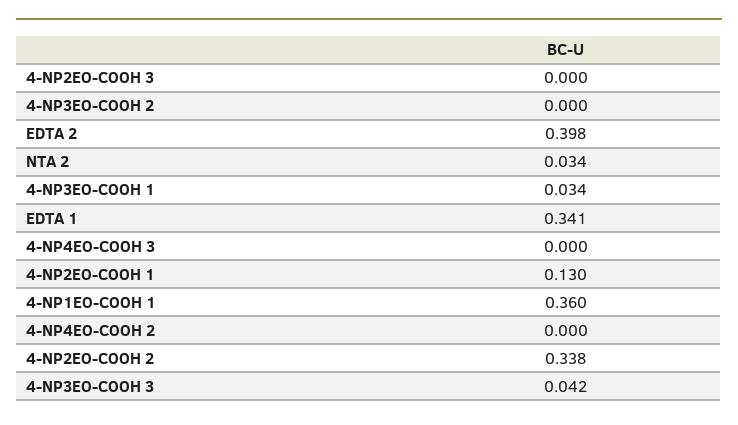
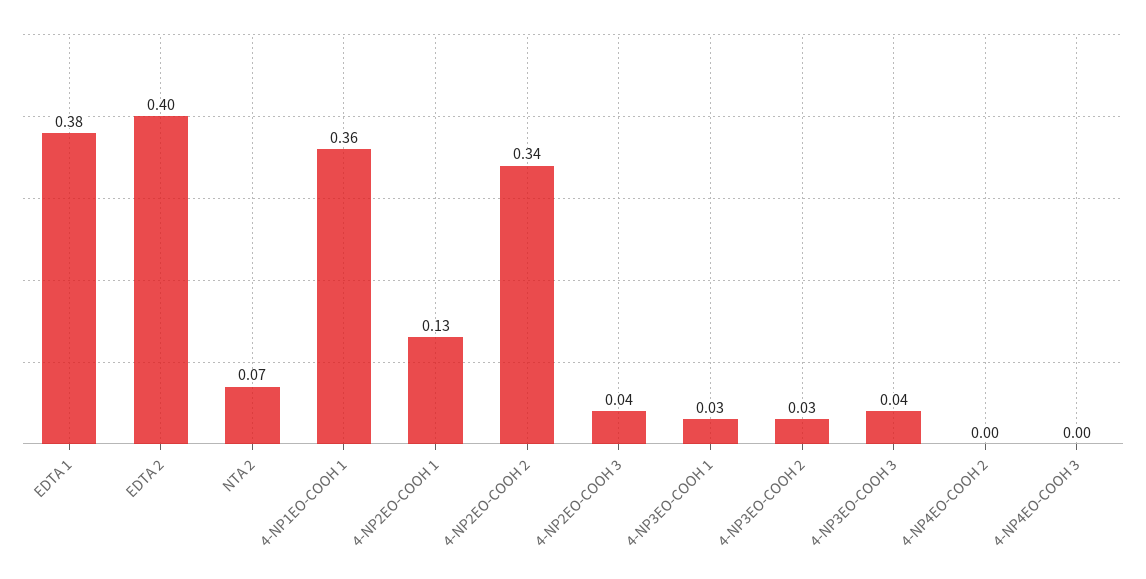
  {
-   "4-NP2EO-COOH 3": 0,
+   "4-NP2EO-COOH 3": 0.04,
-   "4-NP3EO-COOH 2": 0,
+   "4-NP3EO-COOH 2": 0.03,
    "EDTA 2": 0.398,
-   "NTA 2": 0.034,
+   "NTA 2": 0.07,
    "4-NP3EO-COOH 1": 0.034,
-   "EDTA 1": 0.341,
+   "EDTA 1": 0.38,
    "4-NP4EO-COOH 3": 0,
    "4-NP2EO-COOH 1": 0.13,
    "4-NP1EO-COOH 1": 0.36,
    "4-NP4EO-COOH 2": 0,
    "4-NP2EO-COOH 2": 0.338,
    "4-NP3EO-COOH 3": 0.042
  }

